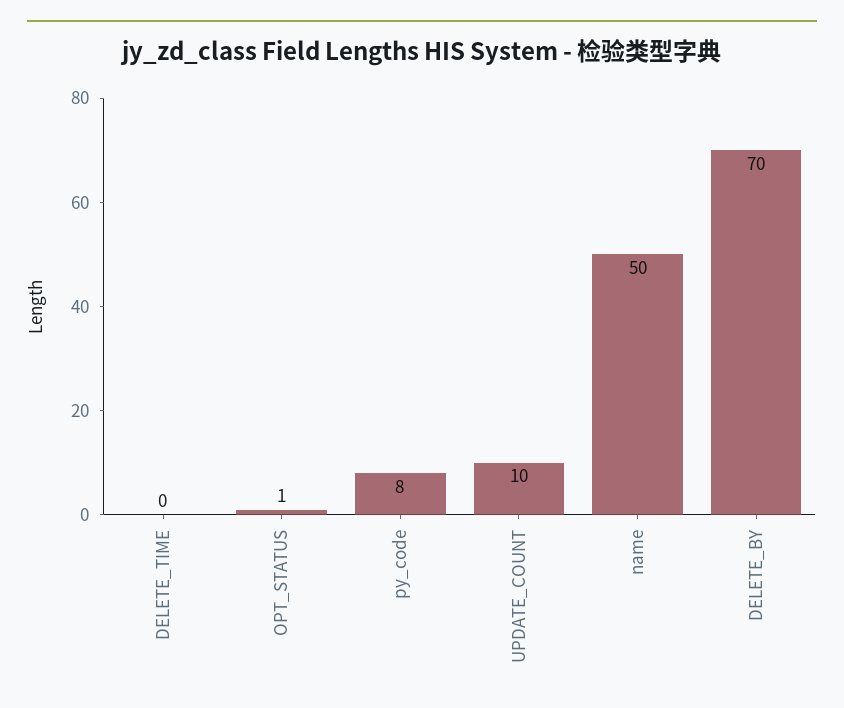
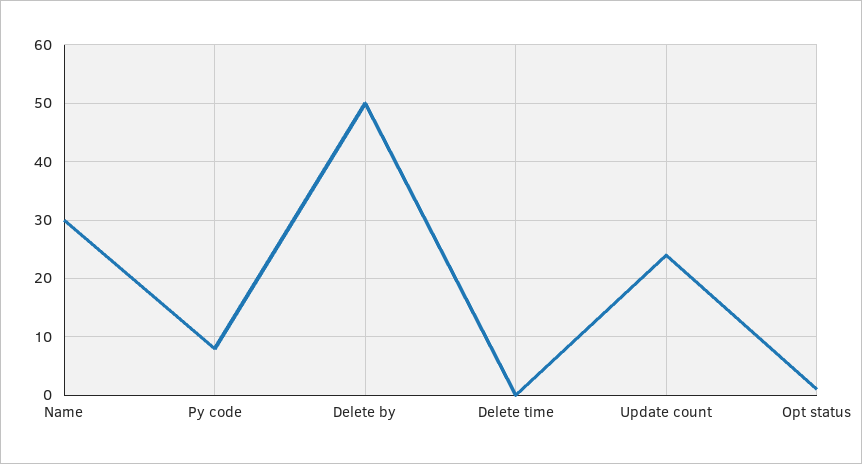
  {
    "DELETE_TIME": 0,
    "OPT_STATUS": 1,
    "py_code": 8,
-   "UPDATE_COUNT": 10,
+   "UPDATE_COUNT": 25,
-   "name": 50,
+   "name": 30,
-   "DELETE_BY": 70
+   "DELETE_BY": 50
  }

